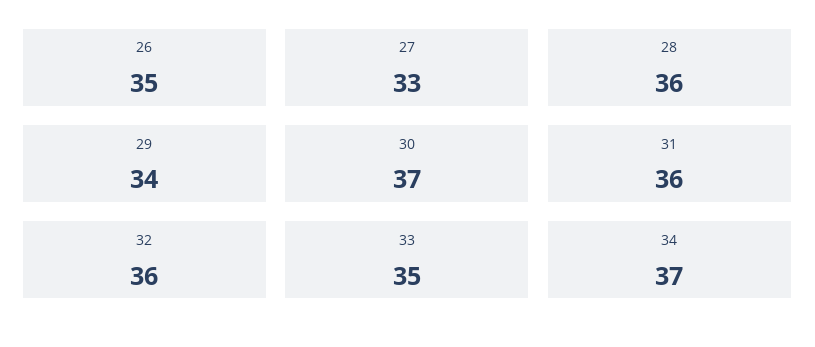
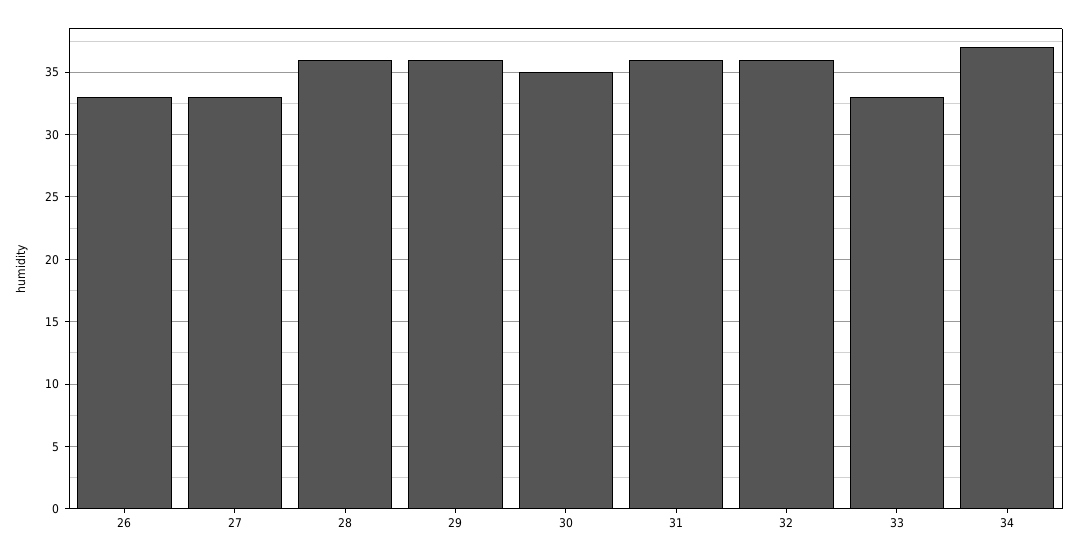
  {
-   "26": 35,
+   "26": 33,
    "27": 33,
    "28": 36,
-   "29": 34,
+   "29": 36,
-   "30": 37,
+   "30": 35,
    "31": 36,
    "32": 36,
-   "33": 35,
+   "33": 33,
    "34": 37
  }

